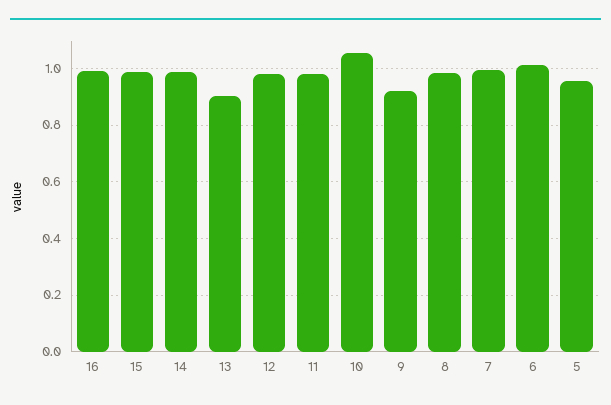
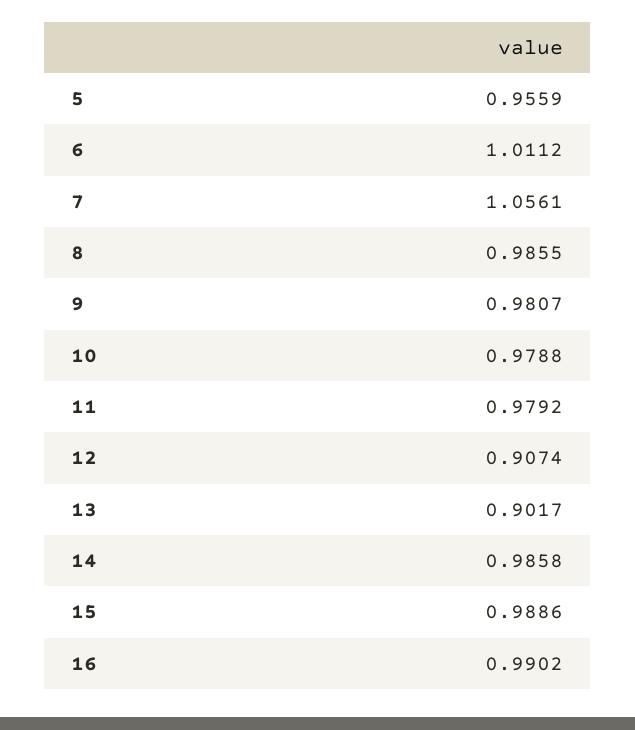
  {
    "16": 0.9902,
    "15": 0.9886,
    "14": 0.9858,
    "13": 0.9017,
-   "12": 0.975,
+   "12": 0.9074,
    "11": 0.9792,
-   "10": 1.05,
+   "10": 0.9788,
-   "9": 0.925,
+   "9": 0.9807,
    "8": 0.9855,
-   "7": 1,
+   "7": 1.0561,
    "6": 1.0112,
    "5": 0.9559
  }

